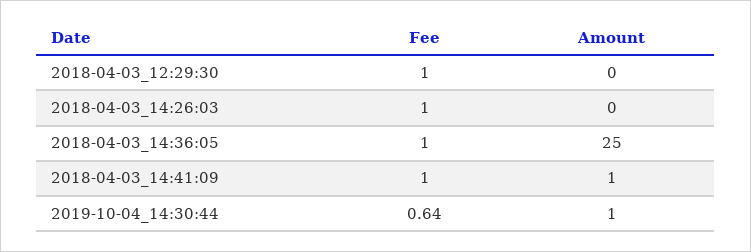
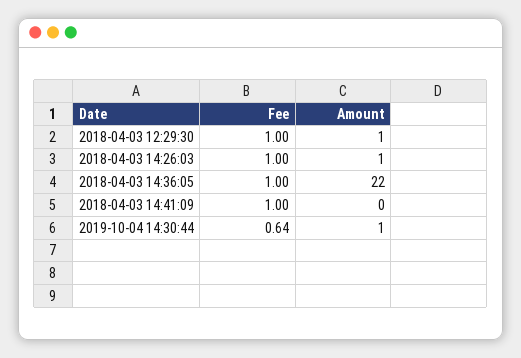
  {
    "Fee": {
      "2018-04-03_12:29:30": 1,
      "2018-04-03_14:26:03": 1,
      "2018-04-03_14:36:05": 1,
      "2018-04-03_14:41:09": 1,
      "2019-10-04_14:30:44": 0.64
    },
    "Amount": {
-     "2018-04-03_12:29:30": 0,
+     "2018-04-03_12:29:30": 1,
-     "2018-04-03_14:26:03": 0,
+     "2018-04-03_14:26:03": 1,
-     "2018-04-03_14:36:05": 25,
+     "2018-04-03_14:36:05": 22,
-     "2018-04-03_14:41:09": 1,
+     "2018-04-03_14:41:09": 0,
      "2019-10-04_14:30:44": 1
    }
  }

